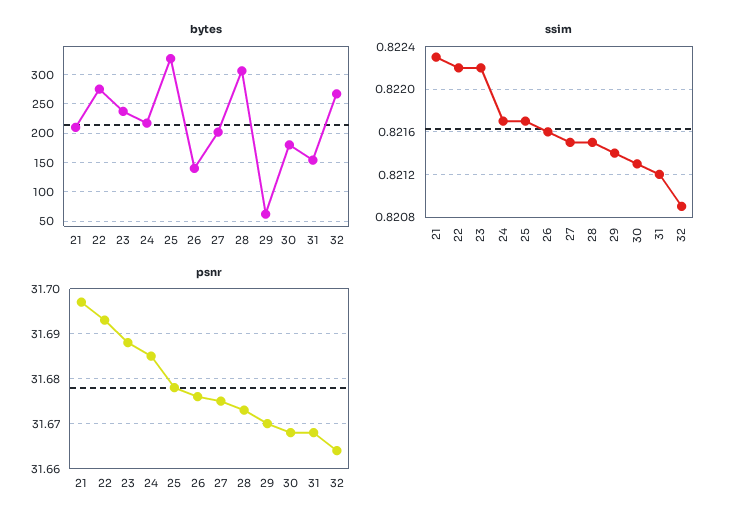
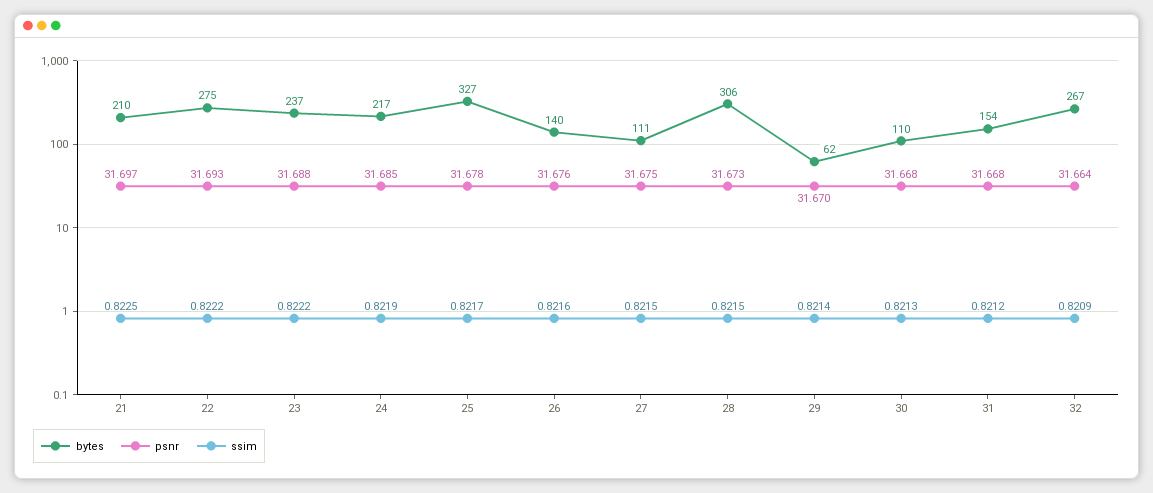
  {
    "bytes": {
      "21": 210,
      "22": 275,
      "23": 237,
      "24": 217,
      "25": 327,
      "26": 140,
-     "27": 200,
+     "27": 111,
      "28": 306,
      "29": 62,
-     "30": 175,
+     "30": 110,
      "31": 154,
      "32": 267
    },
    "ssim": {
-     "21": 0.8223,
+     "21": 0.8225,
      "22": 0.8222,
      "23": 0.8222,
-     "24": 0.8217,
+     "24": 0.8219,
      "25": 0.8217,
      "26": 0.8216,
      "27": 0.8215,
      "28": 0.8215,
      "29": 0.8214,
      "30": 0.8213,
      "31": 0.8212,
      "32": 0.8209
    },
    "psnr": {
      "21": 31.697,
      "22": 31.693,
      "23": 31.688,
      "24": 31.685,
      "25": 31.678,
      "26": 31.676,
      "27": 31.675,
      "28": 31.673,
      "29": 31.67,
      "30": 31.668,
      "31": 31.668,
      "32": 31.664
    }
  }

